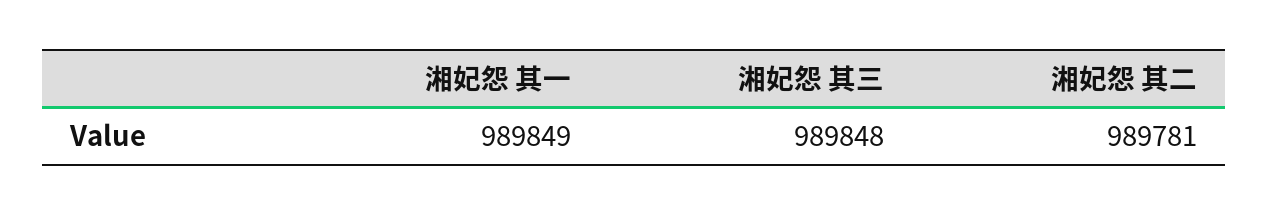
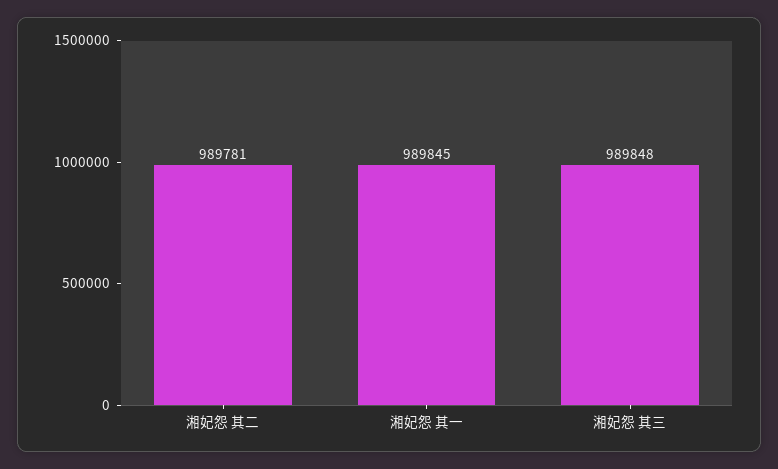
  {
-   "湘妃怨 其一": 989849,
+   "湘妃怨 其一": 989845,
    "湘妃怨 其三": 989848,
    "湘妃怨 其二": 989781
  }

